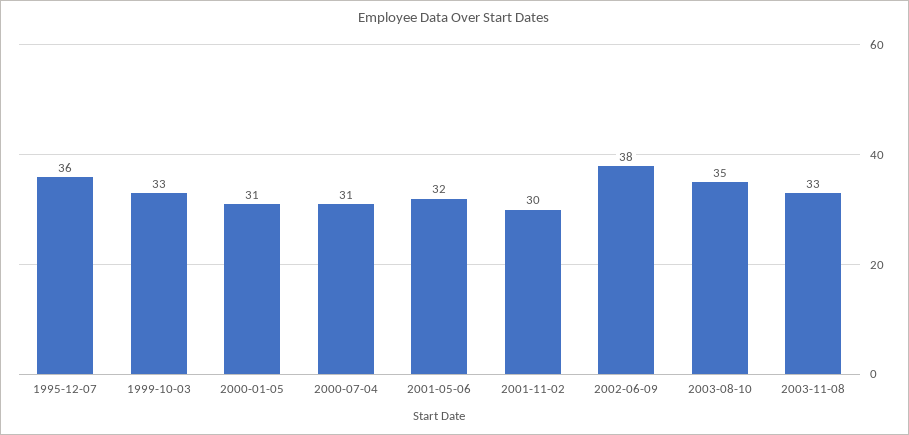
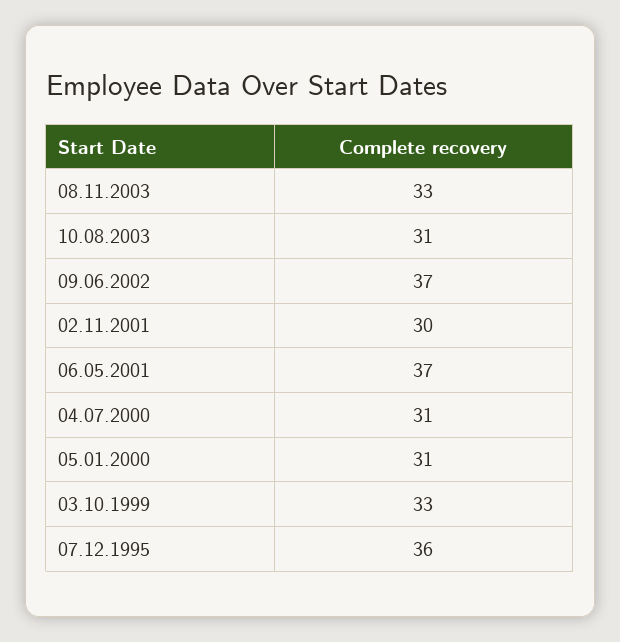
  {
    "1995-12-07": 36,
    "1999-10-03": 33,
    "2000-01-05": 31,
    "2000-07-04": 31,
-   "2001-05-06": 32,
+   "2001-05-06": 37,
    "2001-11-02": 30,
-   "2002-06-09": 38,
+   "2002-06-09": 37,
-   "2003-08-10": 35,
+   "2003-08-10": 31,
    "2003-11-08": 33
  }

